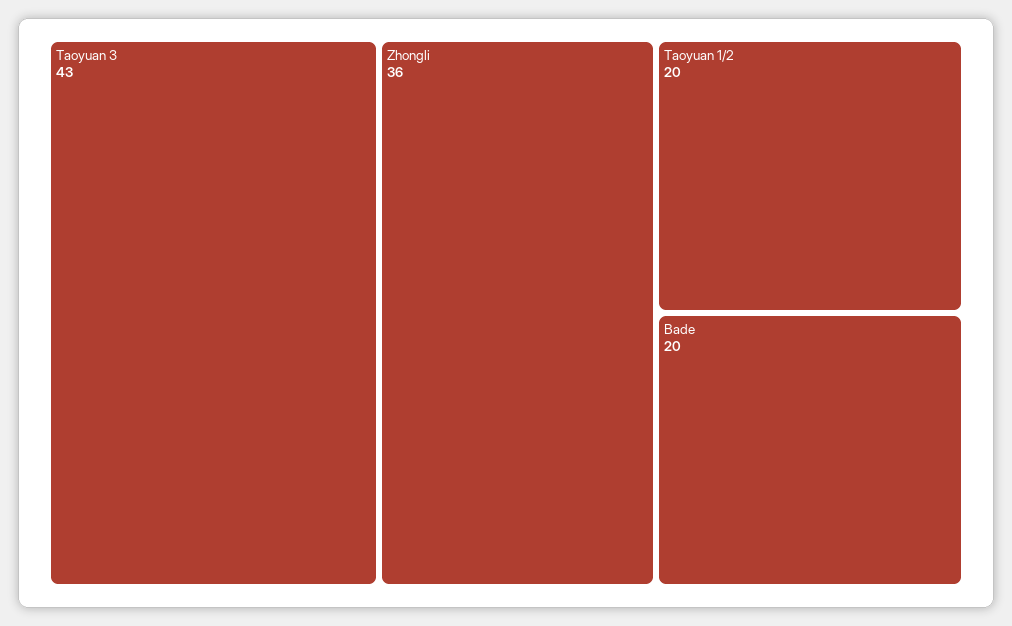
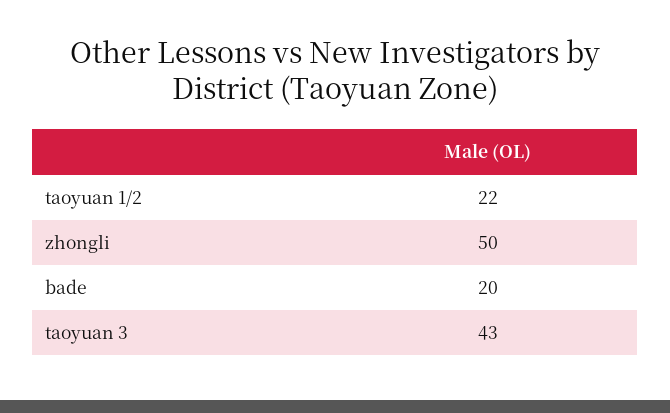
  {
    "Taoyuan 3": 43,
-   "Zhongli": 36,
+   "Zhongli": 50,
-   "Taoyuan 1/2": 20,
+   "Taoyuan 1/2": 22,
    "Bade": 20
  }

